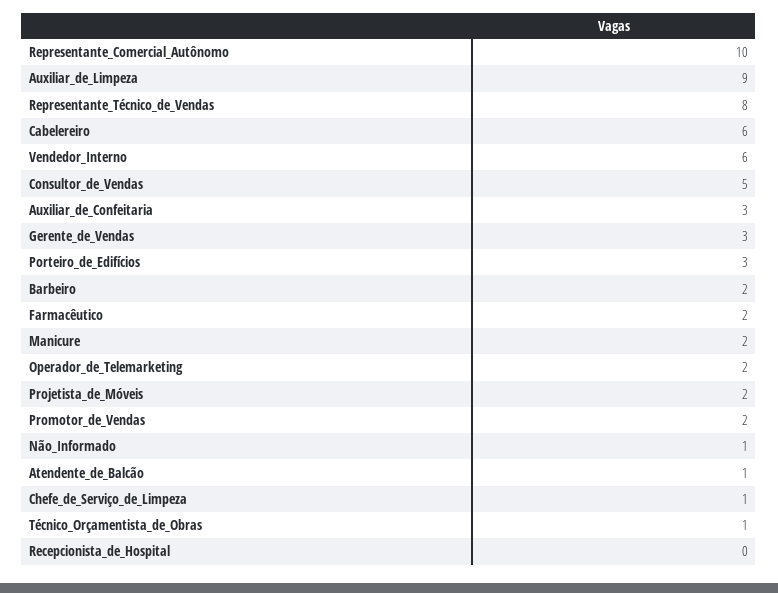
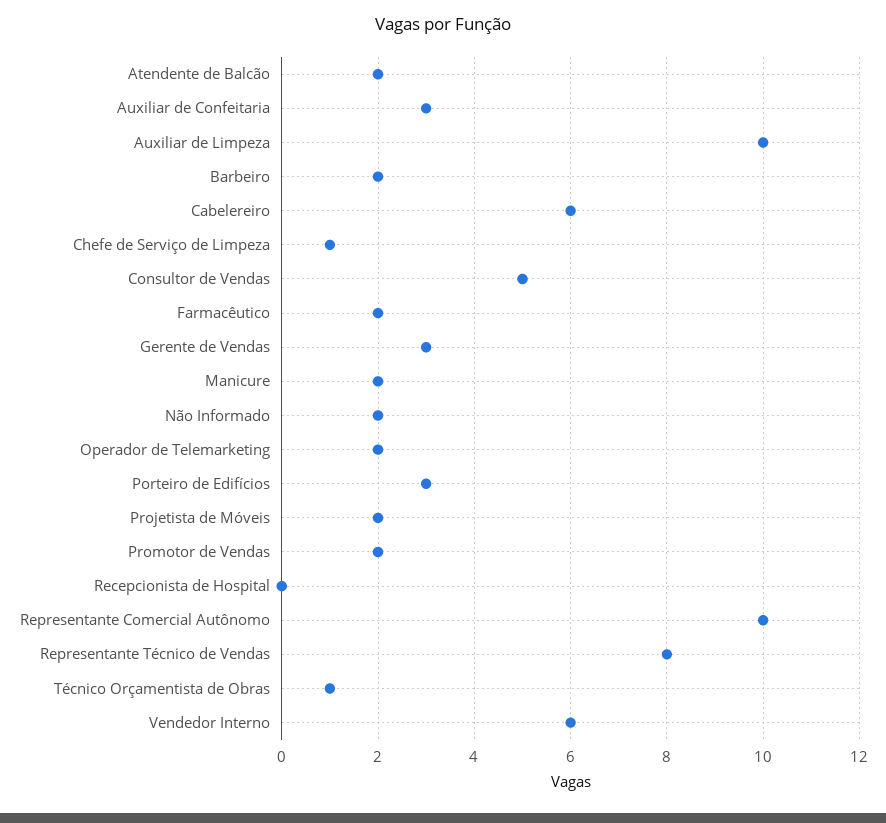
  {
    "Representante_Comercial_Autônomo": 10,
-   "Auxiliar_de_Limpeza": 9,
+   "Auxiliar_de_Limpeza": 10,
    "Representante_Técnico_de_Vendas": 8,
    "Cabelereiro": 6,
    "Vendedor_Interno": 6,
    "Consultor_de_Vendas": 5,
    "Auxiliar_de_Confeitaria": 3,
    "Gerente_de_Vendas": 3,
    "Porteiro_de_Edifícios": 3,
    "Barbeiro": 2,
    "Farmacêutico": 2,
    "Manicure": 2,
    "Operador_de_Telemarketing": 2,
    "Projetista_de_Móveis": 2,
    "Promotor_de_Vendas": 2,
-   "Não_Informado": 1,
+   "Não_Informado": 2,
-   "Atendente_de_Balcão": 1,
+   "Atendente_de_Balcão": 2,
    "Chefe_de_Serviço_de_Limpeza": 1,
    "Técnico_Orçamentista_de_Obras": 1,
    "Recepcionista_de_Hospital": 0
  }

